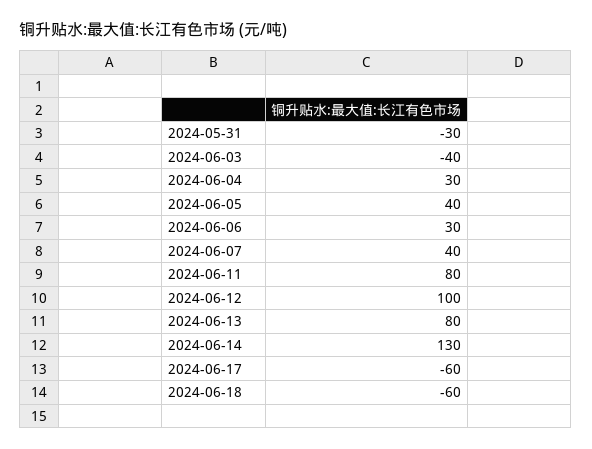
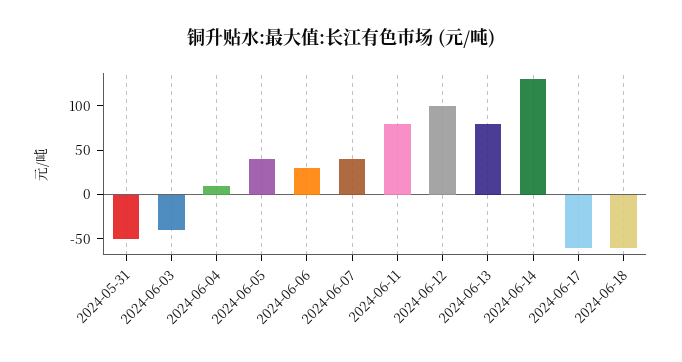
  {
-   "2024-05-31": -30,
+   "2024-05-31": -50,
    "2024-06-03": -40,
-   "2024-06-04": 30,
+   "2024-06-04": 10,
    "2024-06-05": 40,
    "2024-06-06": 30,
    "2024-06-07": 40,
    "2024-06-11": 80,
    "2024-06-12": 100,
    "2024-06-13": 80,
    "2024-06-14": 130,
    "2024-06-17": -60,
    "2024-06-18": -60
  }

